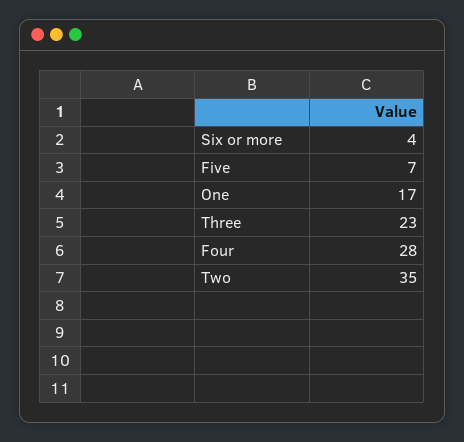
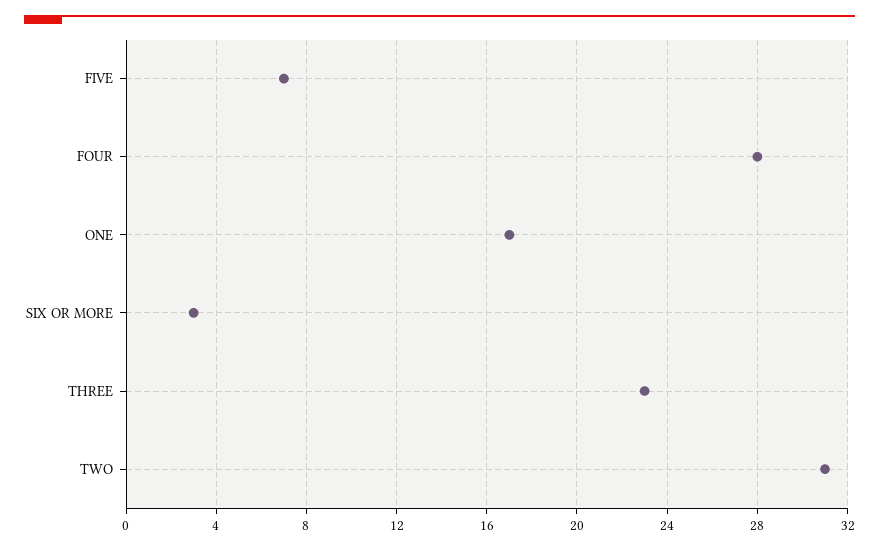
  {
-   "Six or more": 4,
+   "Six or more": 3,
    "Five": 7,
    "One": 17,
    "Three": 23,
    "Four": 28,
-   "Two": 35
+   "Two": 31
  }

